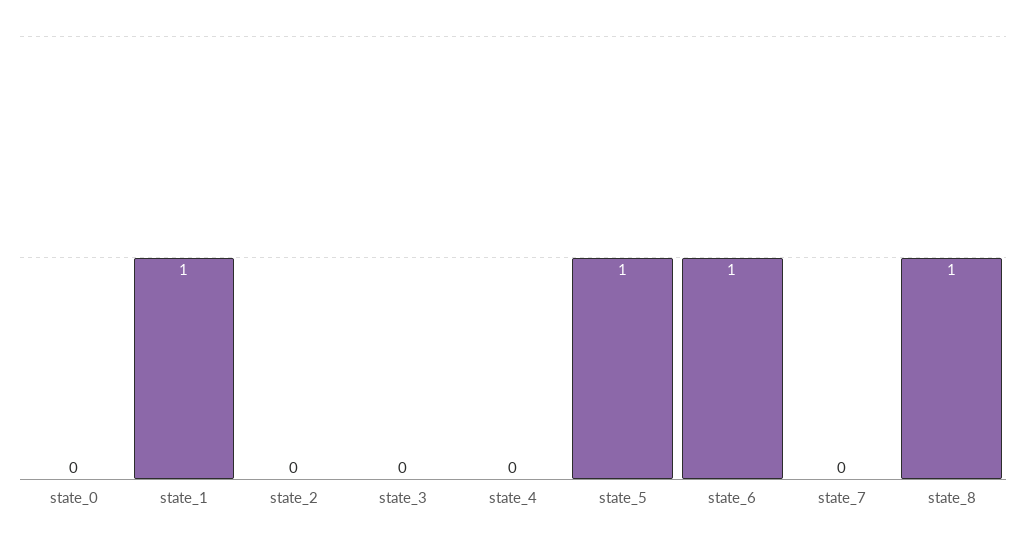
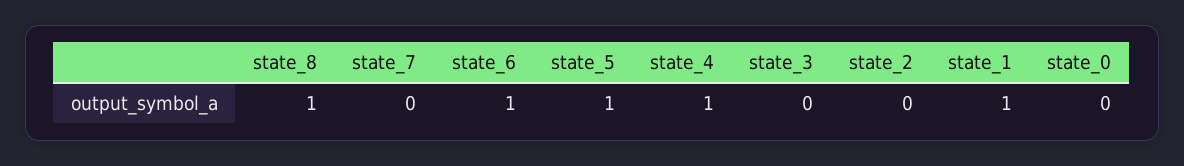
  {
    "state_0": 0,
    "state_1": 1,
    "state_2": 0,
    "state_3": 0,
-   "state_4": 0,
+   "state_4": 1,
    "state_5": 1,
    "state_6": 1,
    "state_7": 0,
    "state_8": 1
  }

